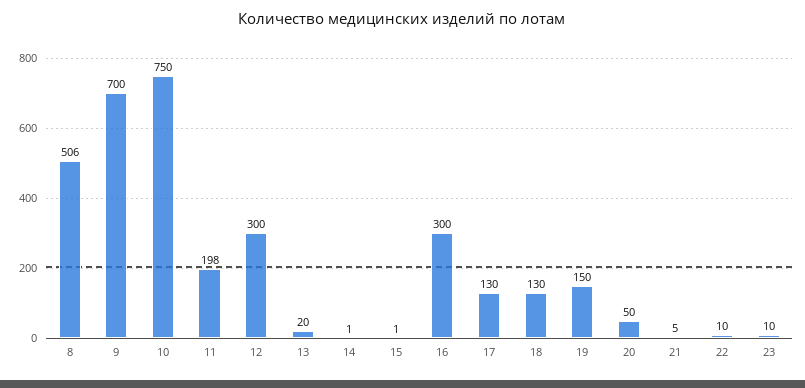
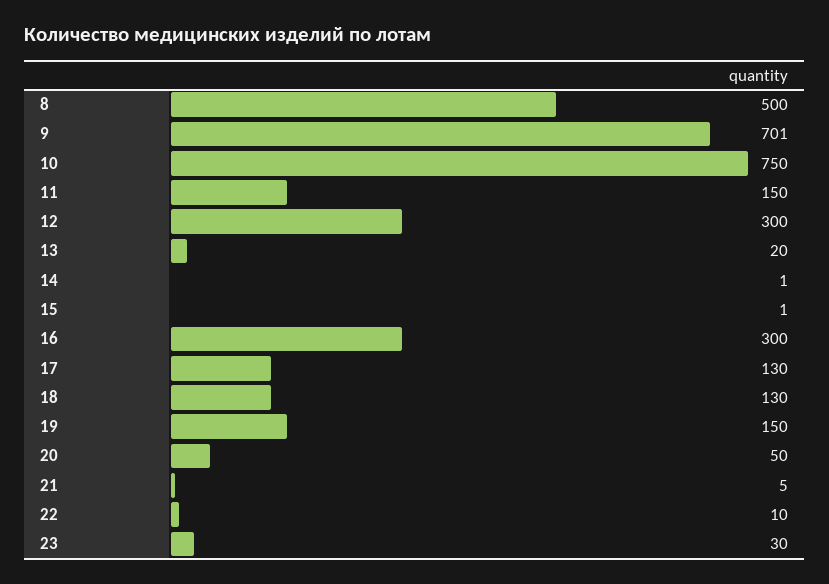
  {
-   "8": 506,
+   "8": 500,
-   "9": 700,
+   "9": 701,
    "10": 750,
-   "11": 198,
+   "11": 150,
    "12": 300,
    "13": 20,
    "14": 1,
    "15": 1,
    "16": 300,
    "17": 130,
    "18": 130,
    "19": 150,
    "20": 50,
    "21": 5,
    "22": 10,
-   "23": 10
+   "23": 30
  }

